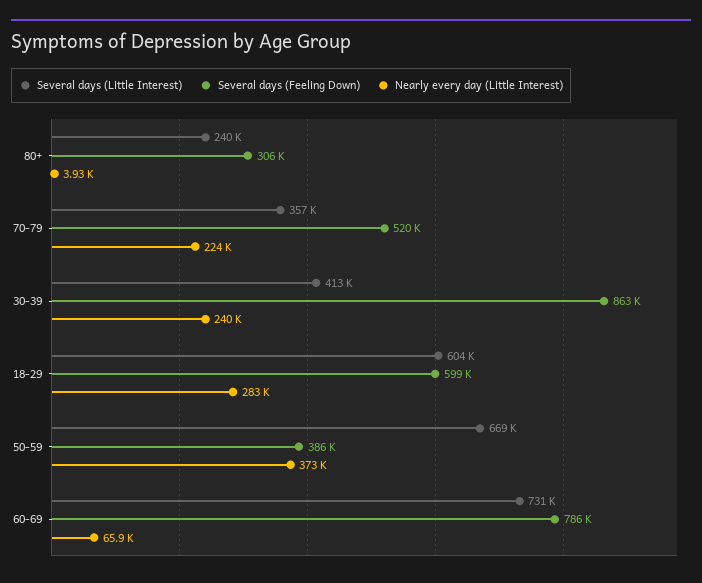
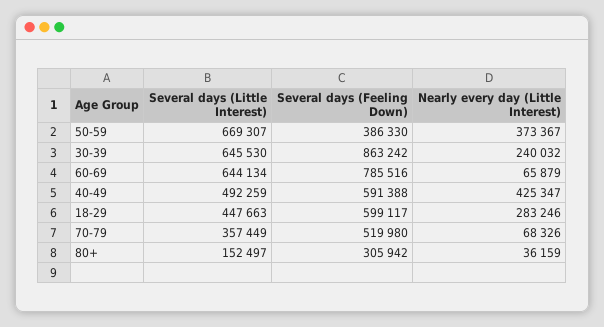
  {
    "Several days (Little Interest)": {
-     "80+": 240000,
+     "80+": 152497,
      "70-79": 357449,
-     "30-39": 413000,
+     "30-39": 645530,
-     "18-29": 604000,
+     "18-29": 447663,
      "50-59": 669307,
-     "60-69": 731000
+     "60-69": 644134,
+     "40-49": 492259
    },
    "Several days (Feeling Down)": {
      "80+": 305942,
      "70-79": 519980,
      "30-39": 863242,
      "18-29": 599117,
      "50-59": 386330,
-     "60-69": 785516
+     "60-69": 785516,
+     "40-49": 591388
    },
    "Nearly every day (Little Interest)": {
-     "80+": 3930,
+     "80+": 36159,
-     "70-79": 224000,
+     "70-79": 68326,
      "30-39": 240032,
      "18-29": 283246,
      "50-59": 373367,
-     "60-69": 65879
+     "60-69": 65879,
+     "40-49": 425347
    }
  }

